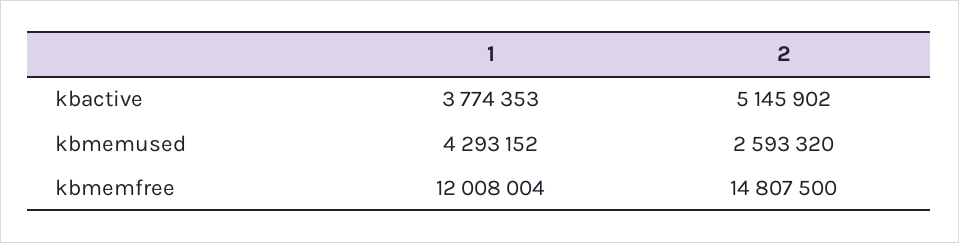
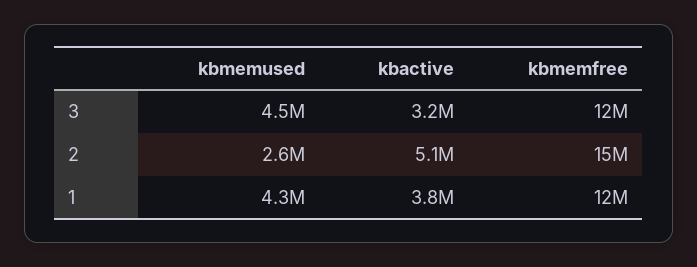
  {
    "1": {
      "kbactive": 3774353,
      "kbmemused": 4293152,
      "kbmemfree": 12008004
    },
    "2": {
      "kbactive": 5145902,
      "kbmemused": 2593320,
      "kbmemfree": 14807500
-   }
+   },
+   "3": {
+     "kbmemused": 4500000,
+     "kbactive": 3200000,
+     "kbmemfree": 12000000
+   }
  }

